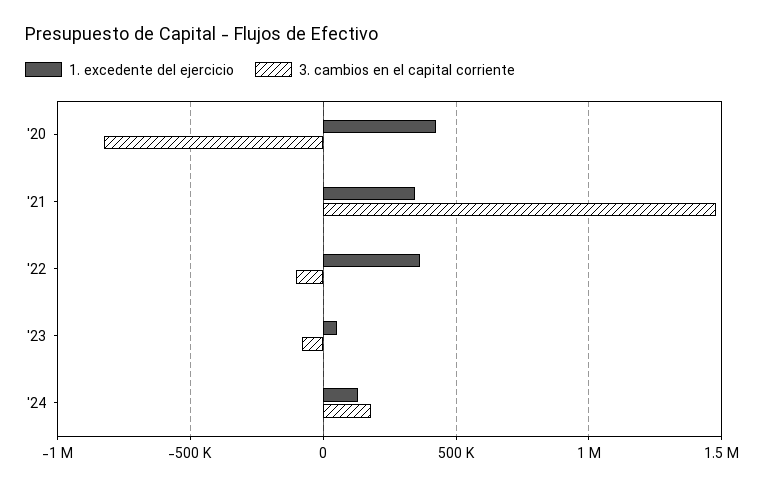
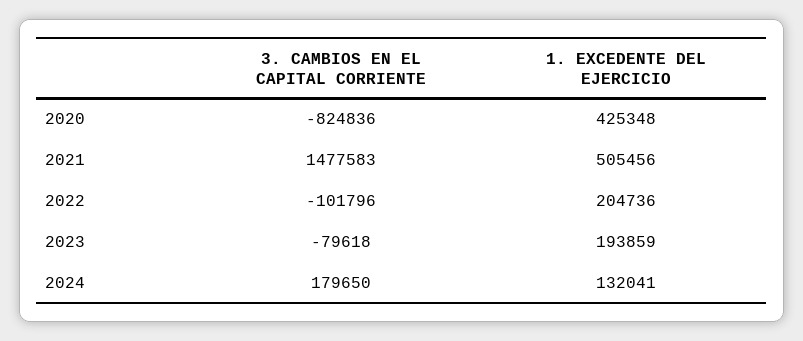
  {
    "1. excedente del ejercicio": {
      "'20": 425348,
-     "'21": 350000,
+     "'21": 505456,
-     "'22": 350000,
+     "'22": 204736,
-     "'23": 50000,
+     "'23": 193859,
      "'24": 132041
    },
    "3. cambios en el capital corriente": {
      "'20": -824836,
      "'21": 1477583,
      "'22": -101796,
      "'23": -79618,
      "'24": 179650
    }
  }

